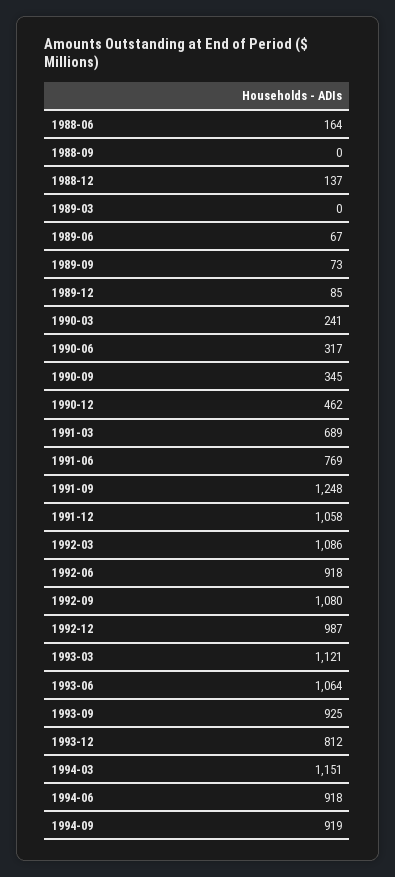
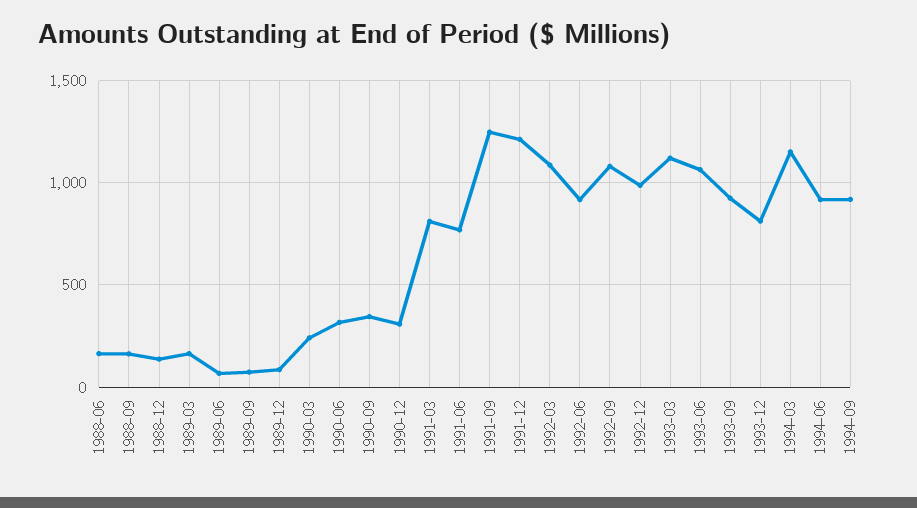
  {
    "1988-06": 164,
-   "1988-09": 0,
+   "1988-09": 150,
    "1988-12": 137,
-   "1989-03": 0,
+   "1989-03": 150,
    "1989-06": 67,
    "1989-09": 73,
    "1989-12": 85,
    "1990-03": 241,
    "1990-06": 317,
    "1990-09": 345,
-   "1990-12": 462,
+   "1990-12": 300,
-   "1991-03": 689,
+   "1991-03": 800,
    "1991-06": 769,
    "1991-09": 1248,
-   "1991-12": 1058,
+   "1991-12": 1200,
    "1992-03": 1086,
    "1992-06": 918,
    "1992-09": 1080,
    "1992-12": 987,
    "1993-03": 1121,
    "1993-06": 1064,
    "1993-09": 925,
    "1993-12": 812,
    "1994-03": 1151,
    "1994-06": 918,
    "1994-09": 919
  }

